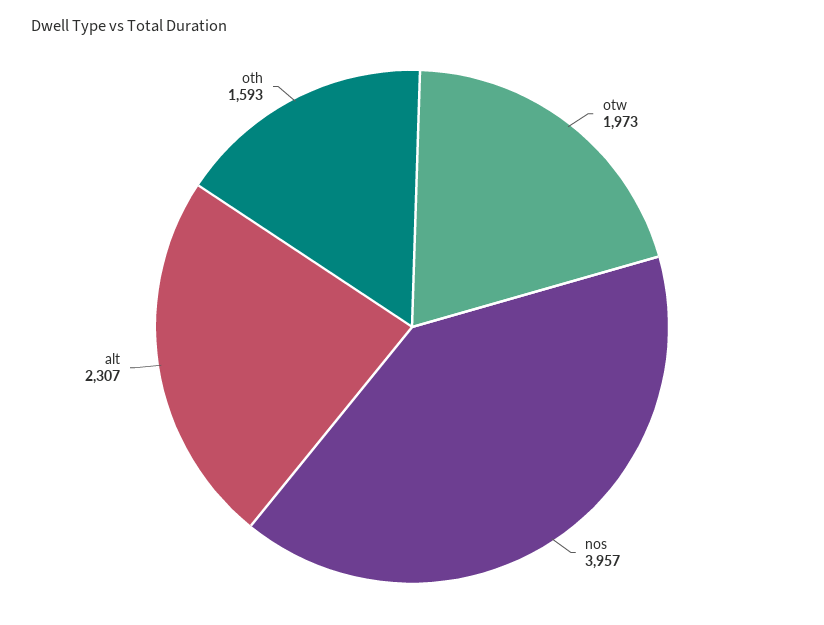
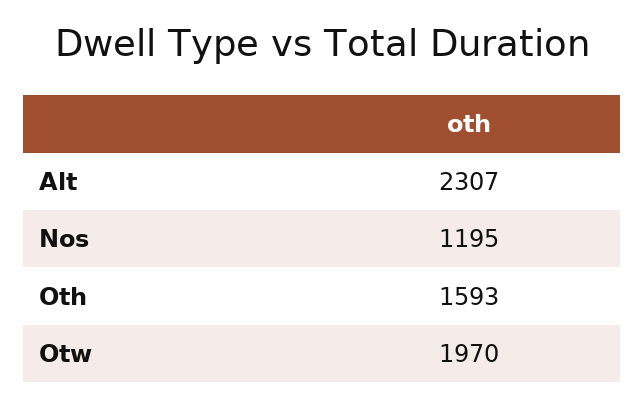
  {
-   "otw": 1973,
+   "otw": 1970,
-   "nos": 3957,
+   "nos": 1195,
    "alt": 2307,
    "oth": 1593
  }

